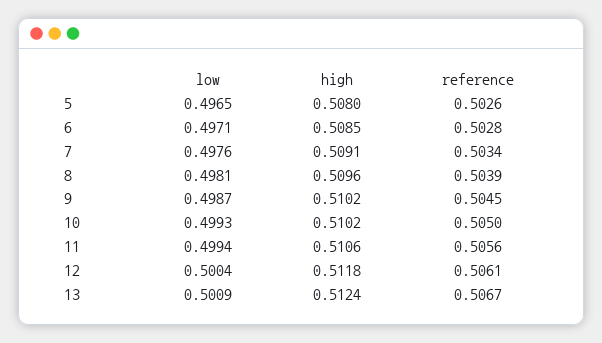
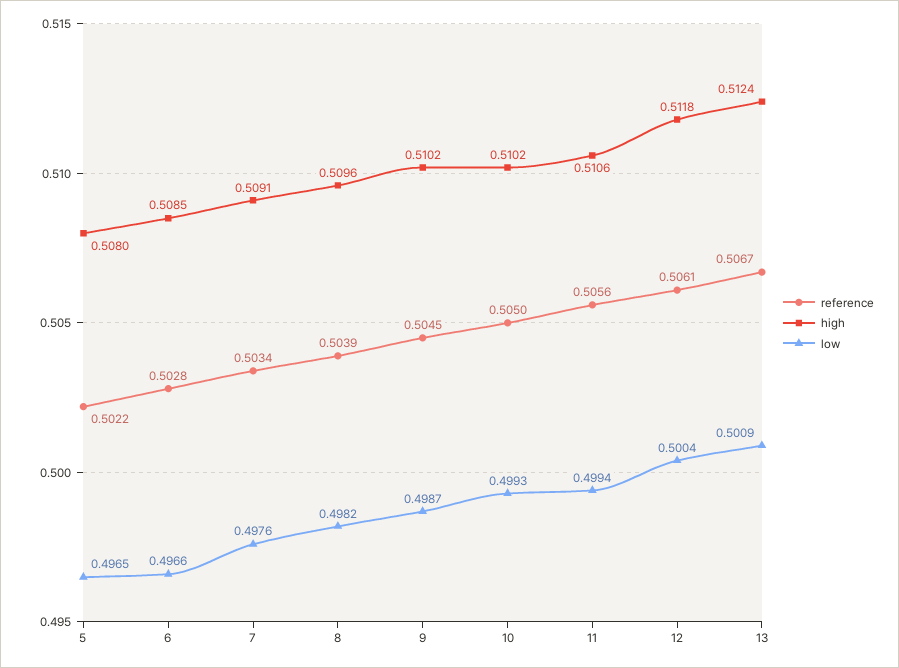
  {
    "low": {
      "5": 0.4965,
-     "6": 0.4971,
+     "6": 0.4966,
      "7": 0.4976,
-     "8": 0.4981,
+     "8": 0.4982,
      "9": 0.4987,
      "10": 0.4993,
      "11": 0.4994,
      "12": 0.5004,
      "13": 0.5009
    },
    "high": {
      "5": 0.508,
      "6": 0.5085,
      "7": 0.5091,
      "8": 0.5096,
      "9": 0.5102,
      "10": 0.5102,
      "11": 0.5106,
      "12": 0.5118,
      "13": 0.5124
    },
    "reference": {
-     "5": 0.5026,
+     "5": 0.5022,
      "6": 0.5028,
      "7": 0.5034,
      "8": 0.5039,
      "9": 0.5045,
      "10": 0.505,
      "11": 0.5056,
      "12": 0.5061,
      "13": 0.5067
    }
  }

